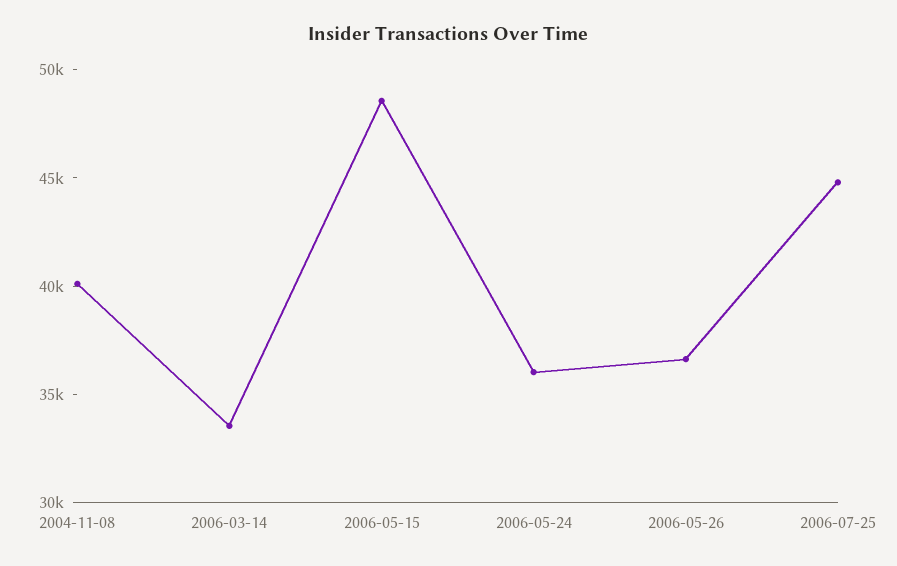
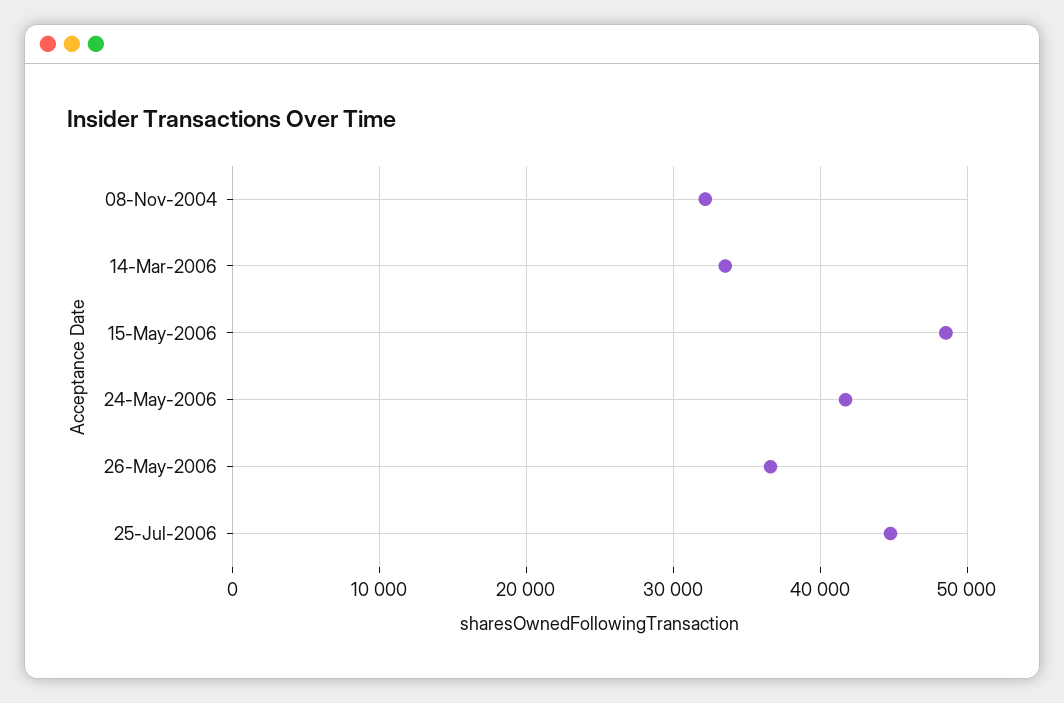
  {
-   "2004-11-08": 40000,
+   "2004-11-08": 32000,
    "2006-03-14": 34000,
    "2006-05-15": 49000,
-   "2006-05-24": 36000,
+   "2006-05-24": 42000,
    "2006-05-26": 37000,
    "2006-07-25": 45000
  }

